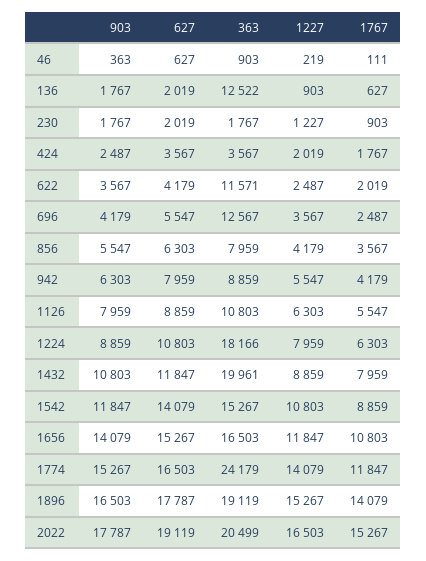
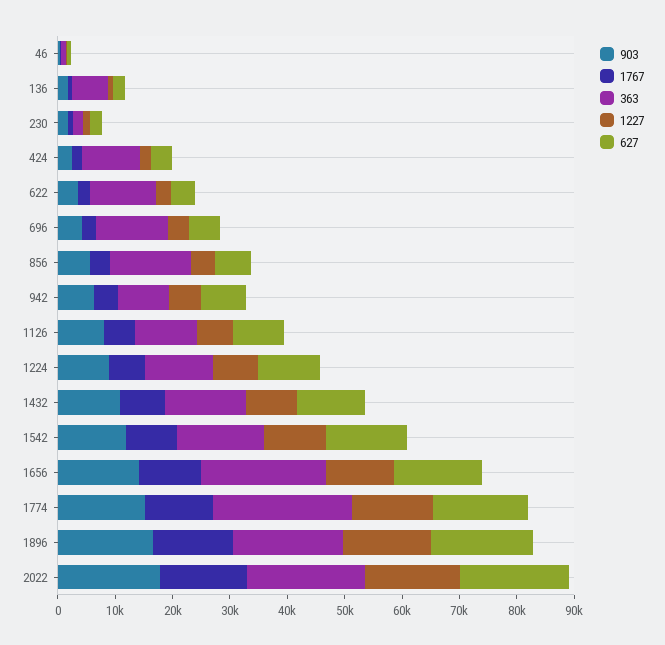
  {
    "903": {
      "46": 363,
      "136": 1767,
      "230": 1767,
      "424": 2487,
      "622": 3567,
      "696": 4179,
      "856": 5547,
      "942": 6303,
      "1126": 7959,
      "1224": 8859,
      "1432": 10803,
      "1542": 11847,
      "1656": 14079,
      "1774": 15267,
      "1896": 16503,
      "2022": 17787
    },
    "627": {
      "46": 627,
      "136": 2019,
      "230": 2019,
      "424": 3567,
      "622": 4179,
      "696": 5547,
      "856": 6303,
      "942": 7959,
      "1126": 8859,
      "1224": 10803,
      "1432": 11847,
      "1542": 14079,
      "1656": 15267,
      "1774": 16503,
      "1896": 17787,
      "2022": 19119
    },
    "363": {
      "46": 903,
-     "136": 12522,
+     "136": 6000,
      "230": 1767,
-     "424": 3567,
+     "424": 10000,
      "622": 11571,
      "696": 12567,
-     "856": 7959,
+     "856": 14000,
      "942": 8859,
      "1126": 10803,
-     "1224": 18166,
+     "1224": 12000,
-     "1432": 19961,
+     "1432": 14000,
      "1542": 15267,
-     "1656": 16503,
+     "1656": 22000,
      "1774": 24179,
      "1896": 19119,
      "2022": 20499
    },
    "1227": {
      "46": 219,
      "136": 903,
      "230": 1227,
      "424": 2019,
      "622": 2487,
      "696": 3567,
      "856": 4179,
      "942": 5547,
      "1126": 6303,
      "1224": 7959,
      "1432": 8859,
      "1542": 10803,
      "1656": 11847,
      "1774": 14079,
      "1896": 15267,
      "2022": 16503
    },
    "1767": {
      "46": 111,
      "136": 627,
      "230": 903,
      "424": 1767,
      "622": 2019,
      "696": 2487,
      "856": 3567,
      "942": 4179,
      "1126": 5547,
      "1224": 6303,
      "1432": 7959,
      "1542": 8859,
      "1656": 10803,
      "1774": 11847,
      "1896": 14079,
      "2022": 15267
    }
  }

